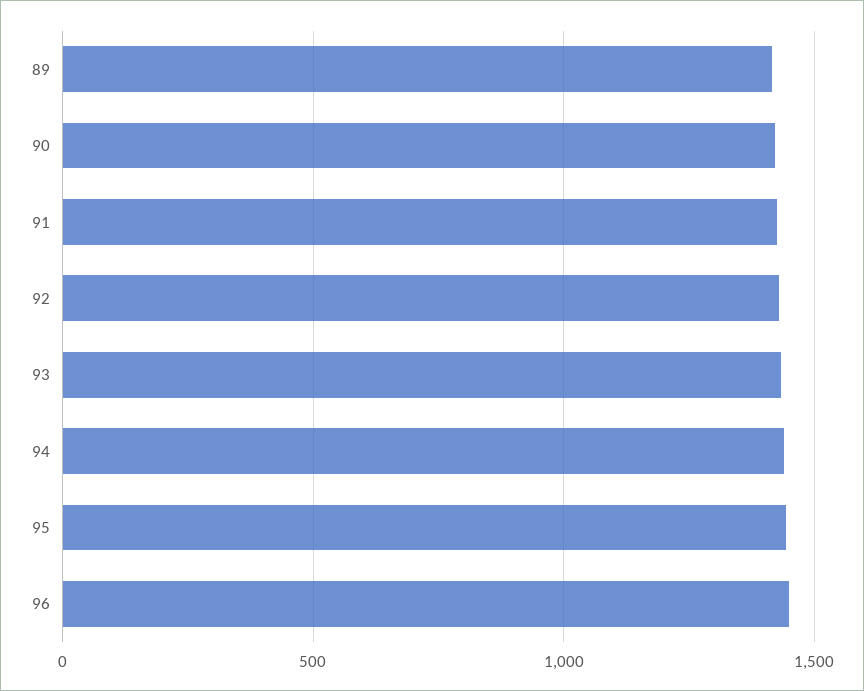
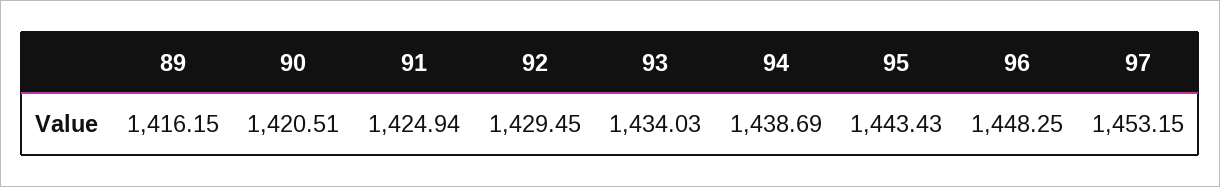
  {
    "89": 1416.15,
    "90": 1420.51,
    "91": 1424.94,
    "92": 1429.45,
    "93": 1434.03,
    "94": 1438.69,
    "95": 1443.43,
-   "96": 1448.25
+   "96": 1448.25,
+   "97": 1453.15
  }

